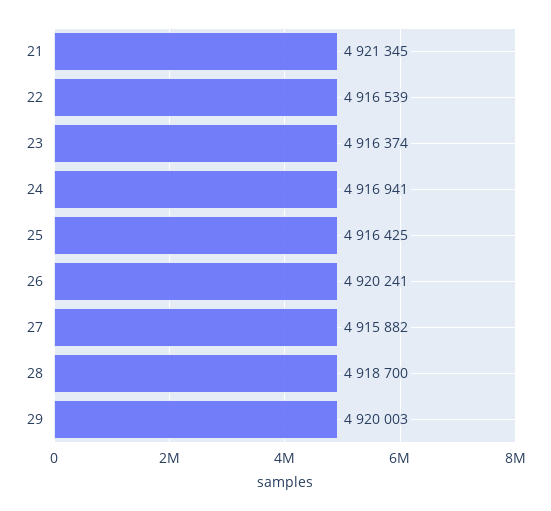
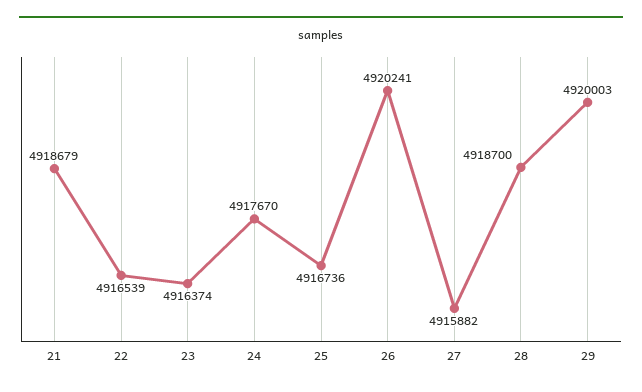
  {
-   "21": 4921345,
+   "21": 4918679,
    "22": 4916539,
    "23": 4916374,
-   "24": 4916941,
+   "24": 4917670,
-   "25": 4916425,
+   "25": 4916736,
    "26": 4920241,
    "27": 4915882,
    "28": 4918700,
    "29": 4920003
  }

